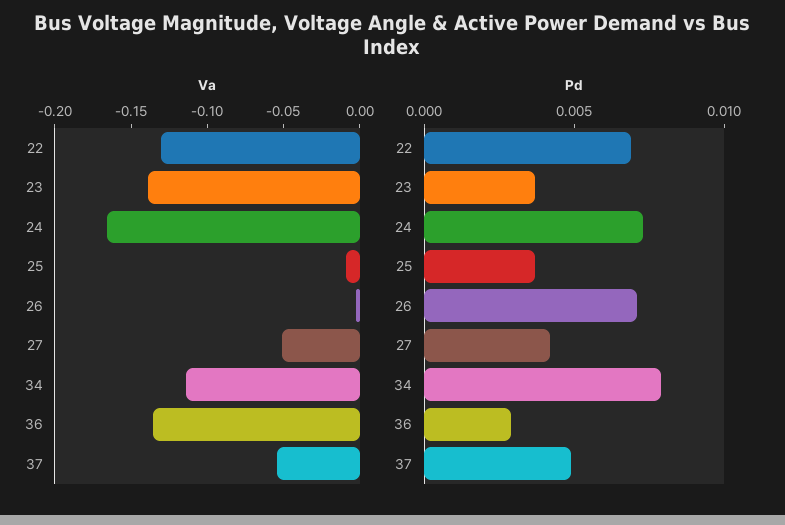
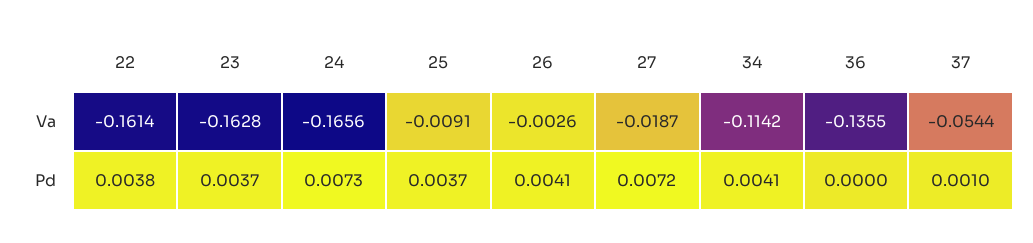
  {
    "Va": {
-     "22": -0.13,
+     "22": -0.1614,
-     "23": -0.14,
+     "23": -0.1628,
      "24": -0.1656,
      "25": -0.0091,
      "26": -0.0026,
-     "27": -0.05,
+     "27": -0.0187,
      "34": -0.1142,
      "36": -0.1355,
      "37": -0.0544
    },
    "Pd": {
-     "22": 0.007,
+     "22": 0.0038,
      "23": 0.0037,
      "24": 0.0073,
      "25": 0.0037,
-     "26": 0.007,
+     "26": 0.0041,
-     "27": 0.004,
+     "27": 0.0072,
-     "34": 0.008,
+     "34": 0.0041,
-     "36": 0.003,
+     "36": 0,
-     "37": 0.005
+     "37": 0.001
    }
  }

